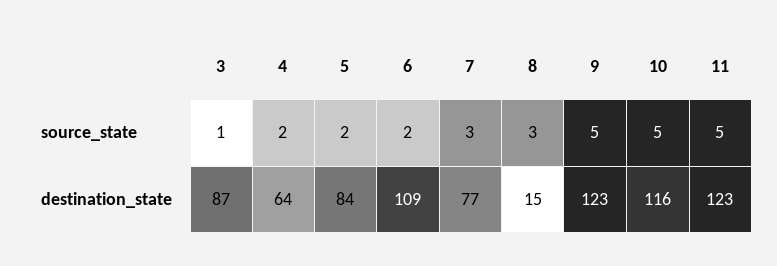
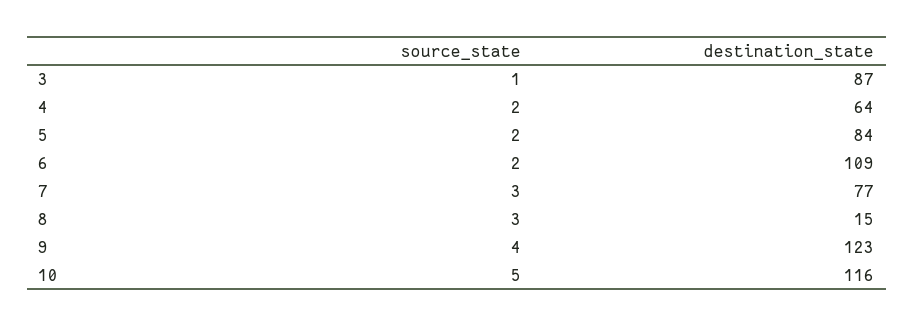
  {
    "3": {
      "source_state": 1,
      "destination_state": 87
    },
    "4": {
      "source_state": 2,
      "destination_state": 64
    },
    "5": {
      "source_state": 2,
      "destination_state": 84
    },
    "6": {
      "source_state": 2,
      "destination_state": 109
    },
    "7": {
      "source_state": 3,
      "destination_state": 77
    },
    "8": {
      "source_state": 3,
      "destination_state": 15
    },
    "9": {
-     "source_state": 5,
+     "source_state": 4,
      "destination_state": 123
    },
    "10": {
      "source_state": 5,
      "destination_state": 116
-   },
+   }
-   "11": {
-     "source_state": 5,
-     "destination_state": 123
-   }
  }

